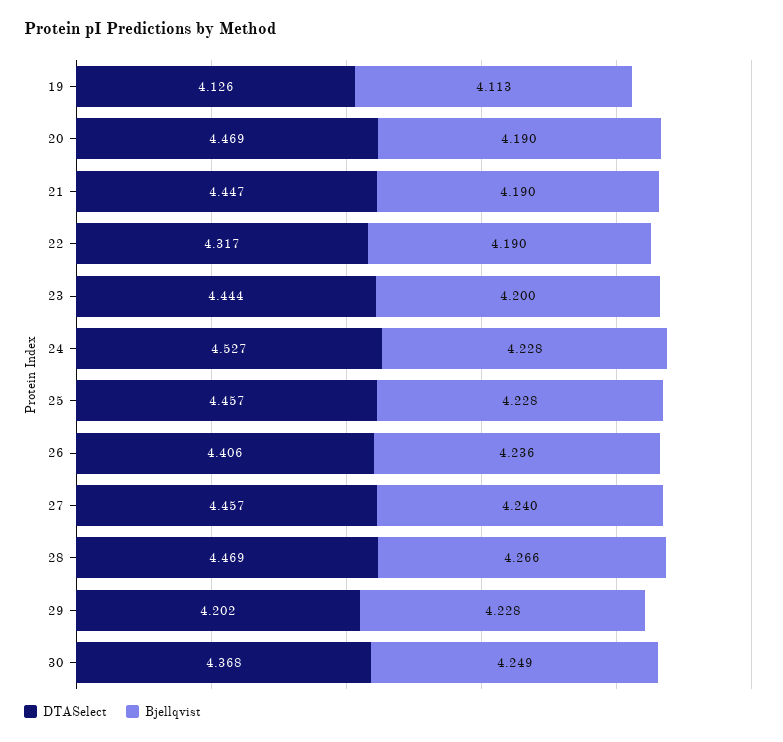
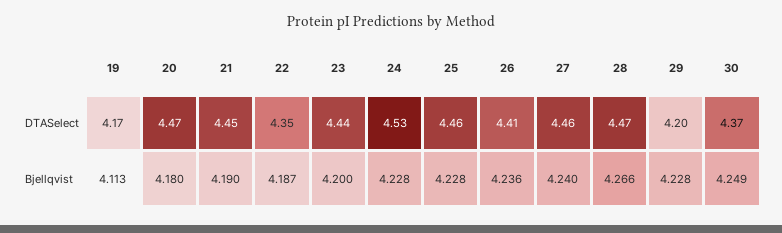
  {
    "DTASelect": {
-     "19": 4.126,
+     "19": 4.17,
      "20": 4.469,
      "21": 4.447,
-     "22": 4.317,
+     "22": 4.35,
      "23": 4.444,
      "24": 4.527,
      "25": 4.457,
      "26": 4.406,
      "27": 4.457,
      "28": 4.469,
      "29": 4.202,
      "30": 4.368
    },
    "Bjellqvist": {
      "19": 4.113,
-     "20": 4.19,
+     "20": 4.18,
      "21": 4.19,
-     "22": 4.19,
+     "22": 4.187,
      "23": 4.2,
      "24": 4.228,
      "25": 4.228,
      "26": 4.236,
      "27": 4.24,
      "28": 4.266,
      "29": 4.228,
      "30": 4.249
    }
  }

